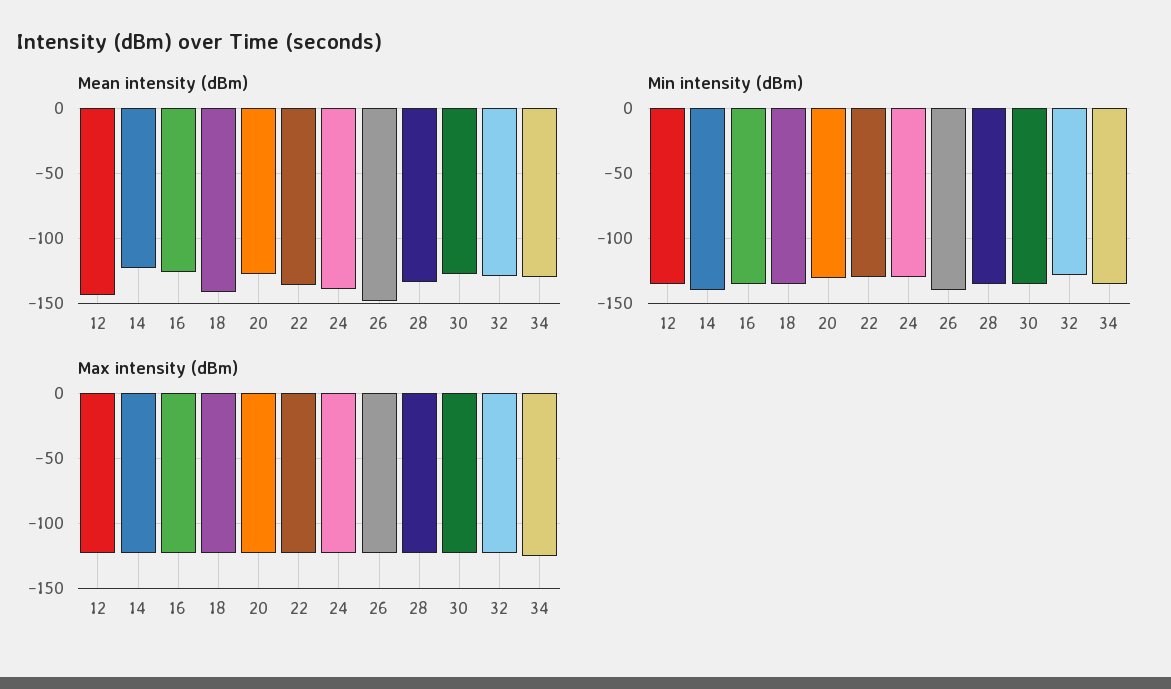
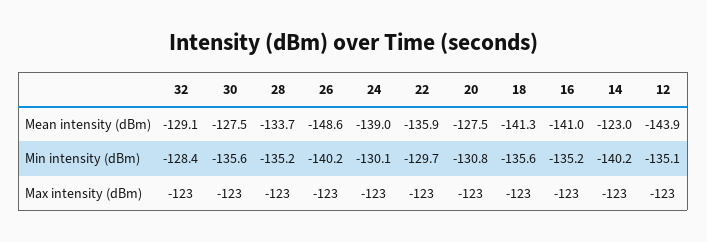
  {
    "Mean intensity (dBm)": {
      "12": -143.9,
      "14": -123,
-     "16": -125,
+     "16": -141,
      "18": -141.3,
      "20": -127.5,
      "22": -135.9,
      "24": -139,
      "26": -148.6,
      "28": -133.7,
      "30": -127.5,
-     "32": -129.1,
+     "32": -129.1
-     "34": -130
    },
    "Min intensity (dBm)": {
      "12": -135.1,
      "14": -140.2,
      "16": -135.2,
      "18": -135.6,
      "20": -130.8,
      "22": -129.7,
      "24": -130.1,
      "26": -140.2,
      "28": -135.2,
      "30": -135.6,
-     "32": -128.4,
+     "32": -128.4
-     "34": -135
    },
    "Max intensity (dBm)": {
      "12": -123,
      "14": -123,
      "16": -123,
      "18": -123,
      "20": -123,
      "22": -123,
      "24": -123,
      "26": -123,
      "28": -123,
      "30": -123,
-     "32": -123,
+     "32": -123
-     "34": -125
    }
  }

